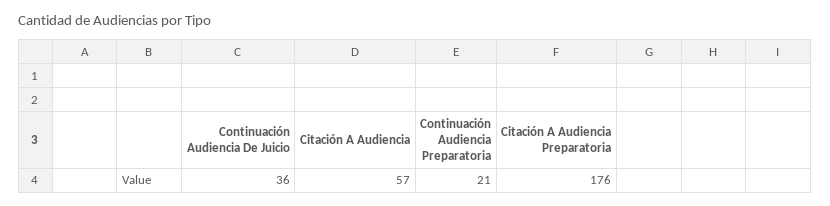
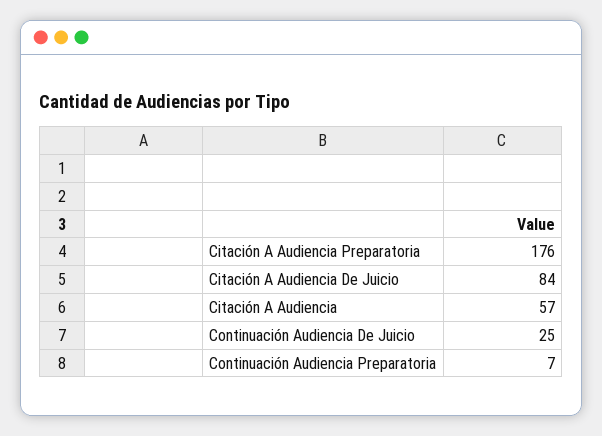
  {
-   "Continuación Audiencia De Juicio": 36,
+   "Continuación Audiencia De Juicio": 25,
    "Citación A Audiencia": 57,
-   "Continuación Audiencia Preparatoria": 21,
+   "Continuación Audiencia Preparatoria": 7,
-   "Citación A Audiencia Preparatoria": 176
+   "Citación A Audiencia Preparatoria": 176,
+   "Citación A Audiencia De Juicio": 84
  }

